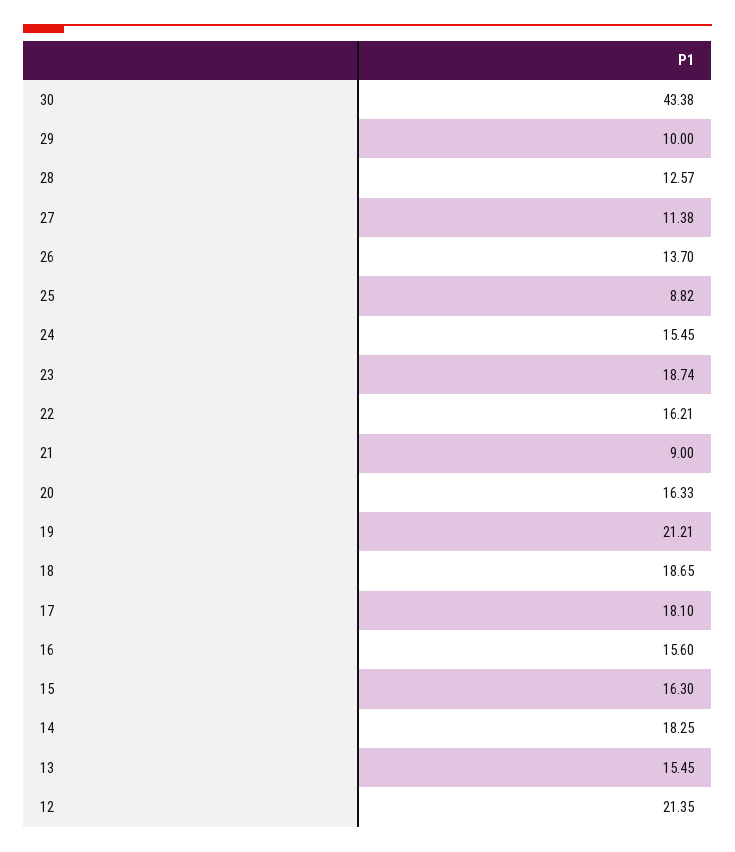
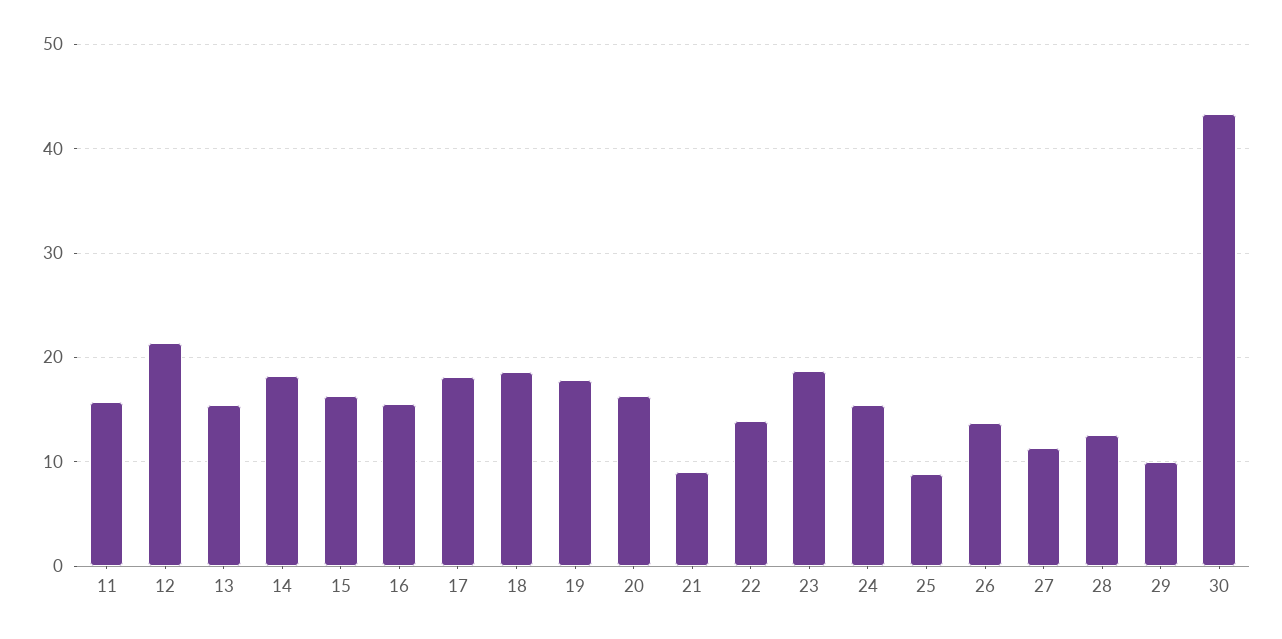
  {
    "30": 43.38,
    "29": 10,
    "28": 12.57,
    "27": 11.38,
    "26": 13.7,
    "25": 8.82,
    "24": 15.45,
    "23": 18.74,
-   "22": 16.21,
+   "22": 14,
    "21": 9,
    "20": 16.33,
-   "19": 21.21,
+   "19": 18,
    "18": 18.65,
    "17": 18.1,
    "16": 15.6,
    "15": 16.3,
    "14": 18.25,
    "13": 15.45,
-   "12": 21.35
+   "12": 21.35,
+   "11": 16
  }

